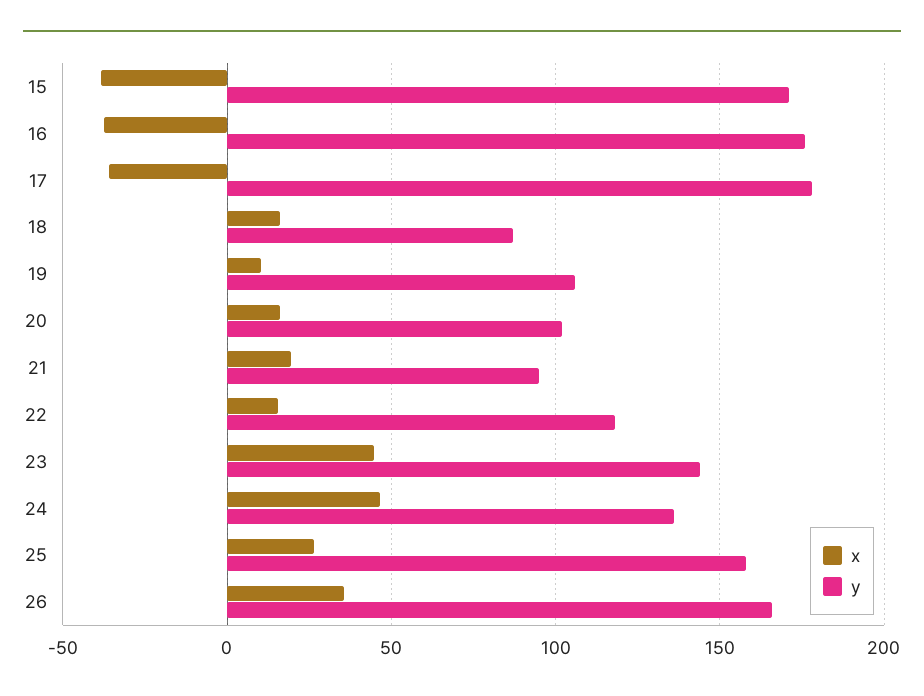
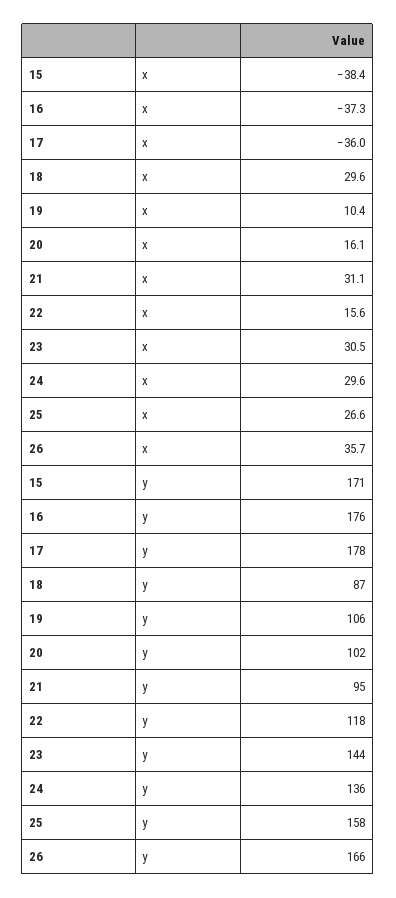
  {
    "x": {
      "15": -38.4,
      "16": -37.3,
      "17": -36,
-     "18": 15,
+     "18": 29.6,
      "19": 10.4,
      "20": 16.1,
-     "21": 20,
+     "21": 31.1,
      "22": 15.6,
-     "23": 45,
+     "23": 30.5,
-     "24": 45,
+     "24": 29.6,
      "25": 26.6,
      "26": 35.7
    },
    "y": {
      "15": 171,
      "16": 176,
      "17": 178,
      "18": 87,
      "19": 106,
      "20": 102,
      "21": 95,
      "22": 118,
      "23": 144,
      "24": 136,
      "25": 158,
      "26": 166
    }
  }

